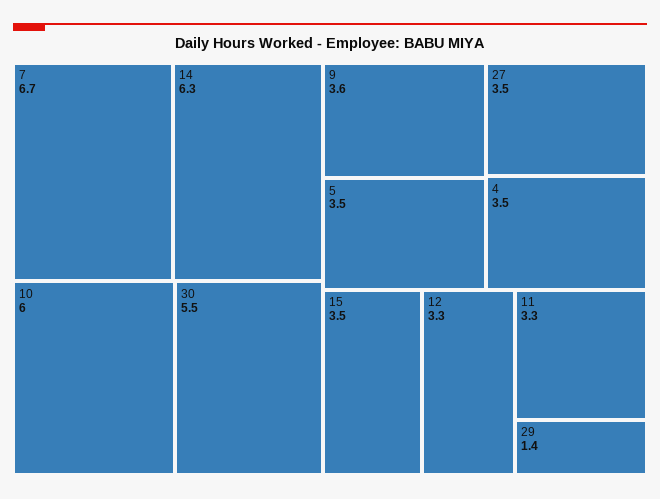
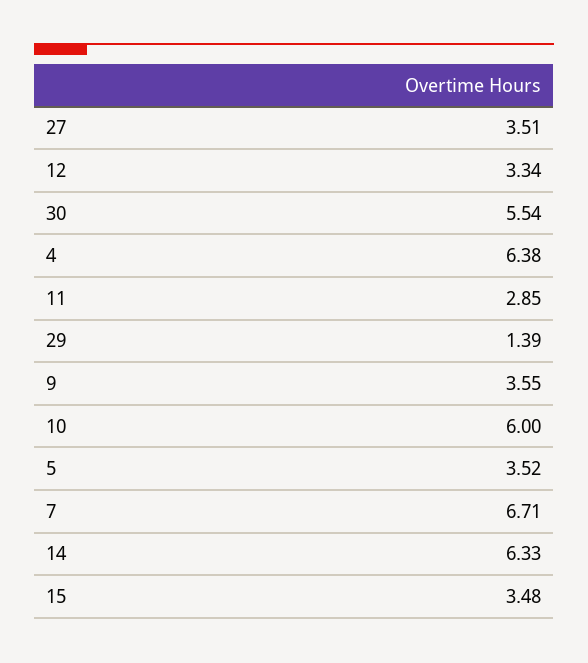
  {
    "7": 6.71,
    "14": 6.33,
    "10": 6,
    "30": 5.54,
    "9": 3.55,
    "5": 3.52,
    "27": 3.51,
-   "4": 3.5,
+   "4": 6.38,
    "15": 3.48,
    "12": 3.34,
-   "11": 3.3,
+   "11": 2.85,
    "29": 1.39
  }

